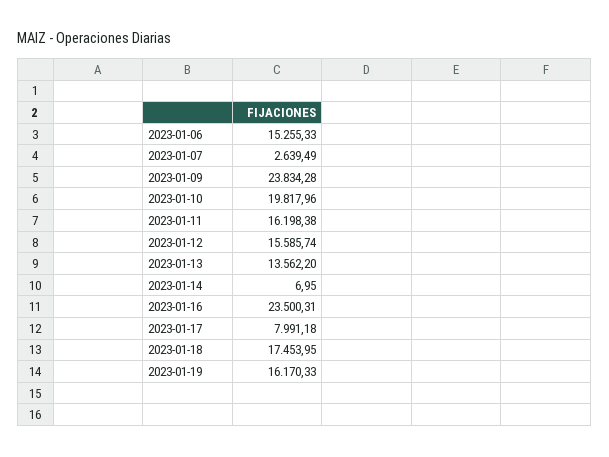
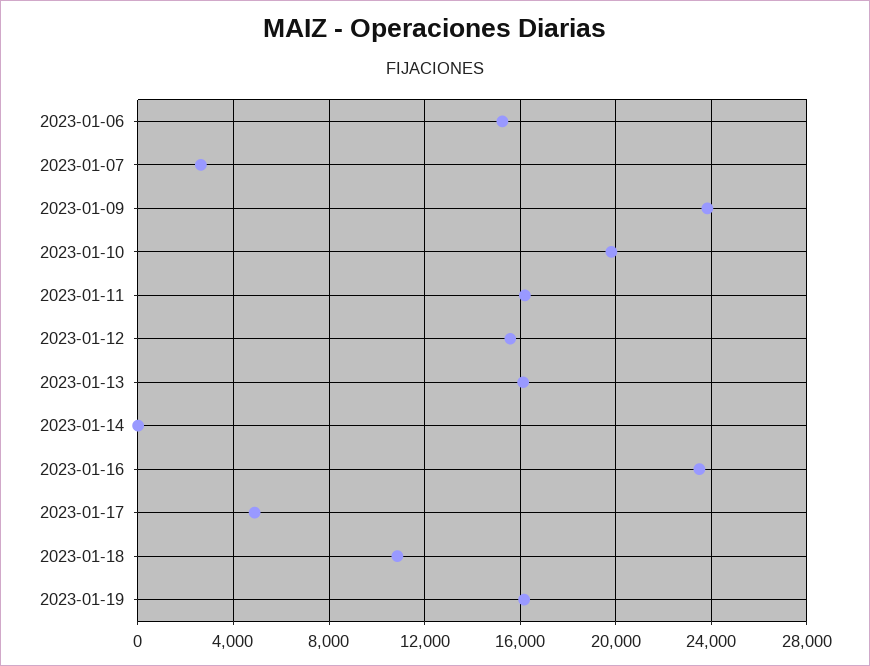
  {
    "2023-01-06": 15255.33,
    "2023-01-07": 2639.49,
    "2023-01-09": 23834.28,
    "2023-01-10": 19817.96,
    "2023-01-11": 16198.38,
    "2023-01-12": 15585.74,
-   "2023-01-13": 13562.2,
+   "2023-01-13": 16000,
    "2023-01-14": 6.95,
    "2023-01-16": 23500.31,
-   "2023-01-17": 7991.18,
+   "2023-01-17": 5000,
-   "2023-01-18": 17453.95,
+   "2023-01-18": 11000,
    "2023-01-19": 16170.33
  }

